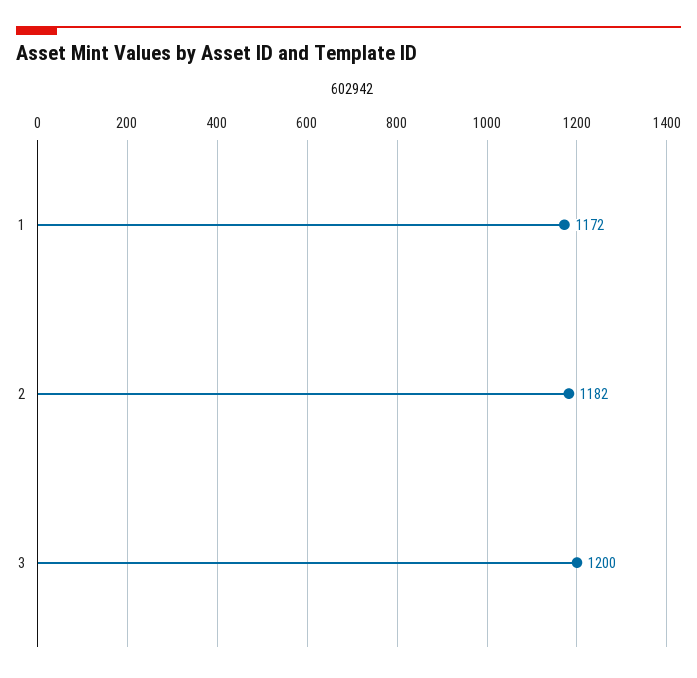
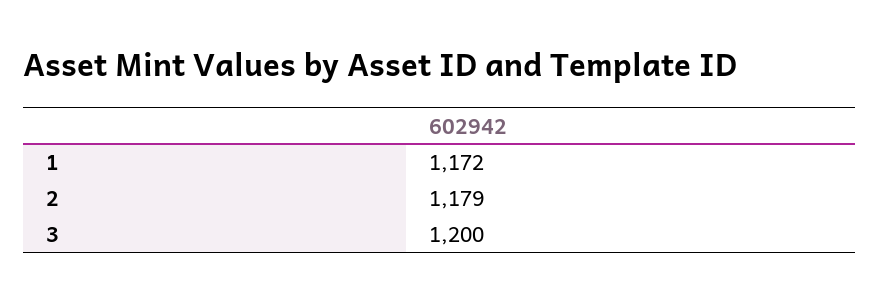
  {
    "1": 1172,
-   "2": 1182,
+   "2": 1179,
    "3": 1200
  }

